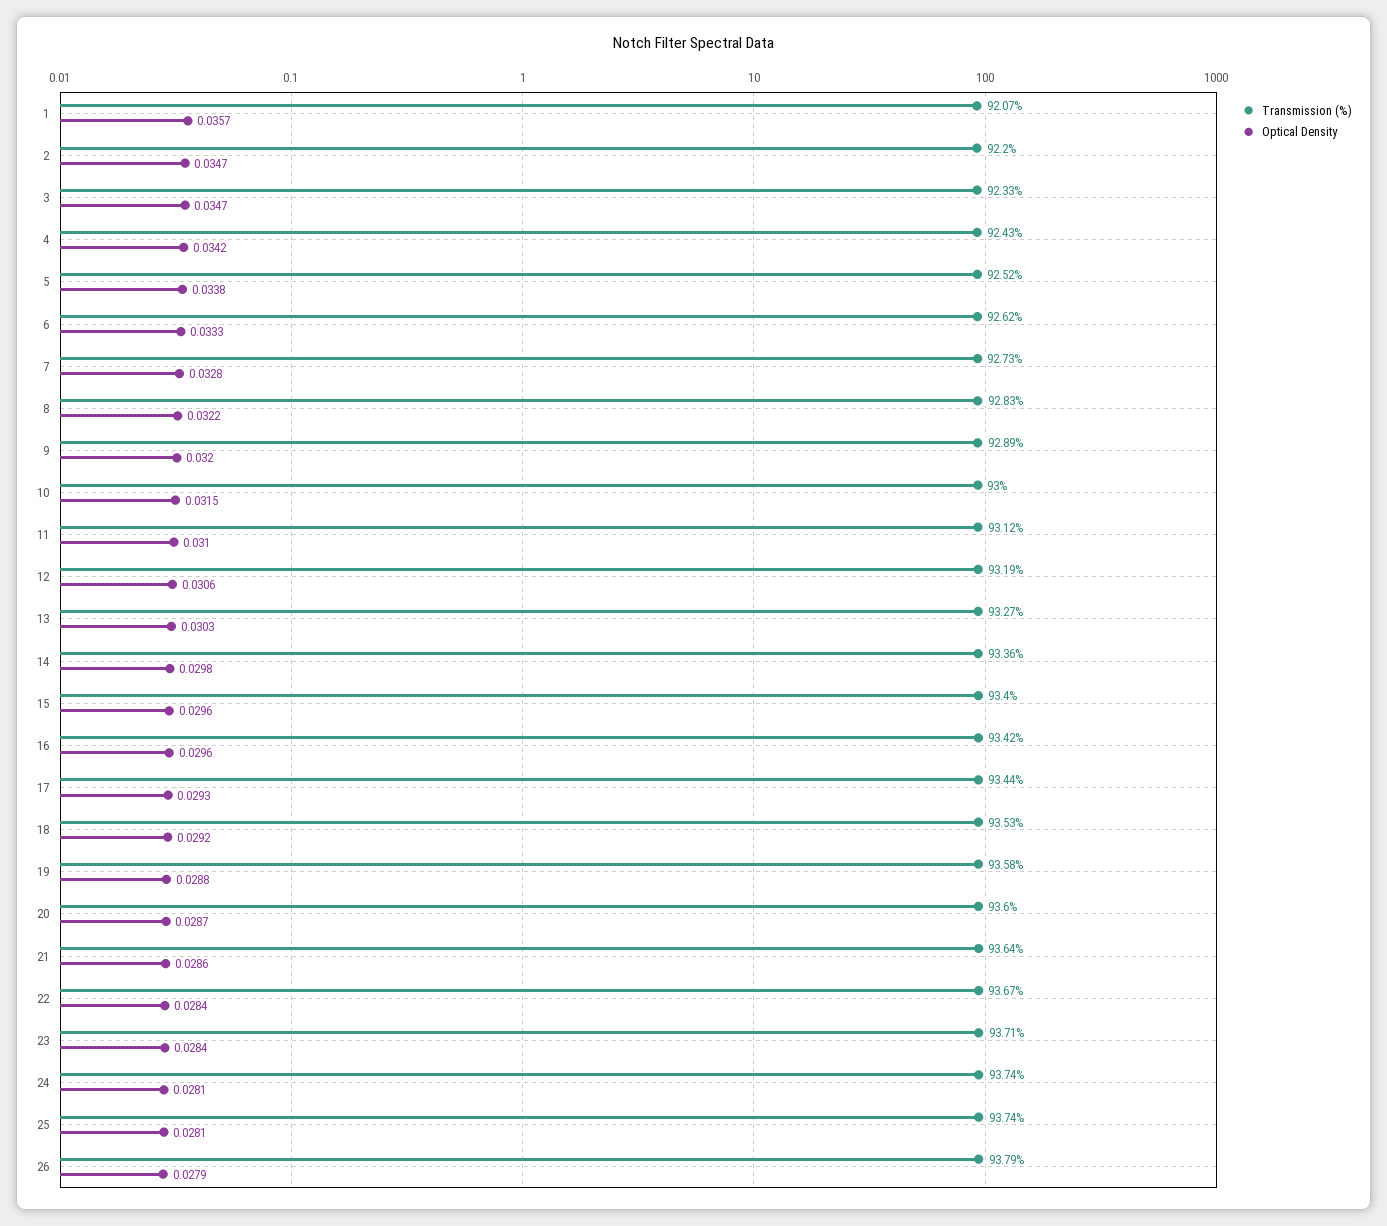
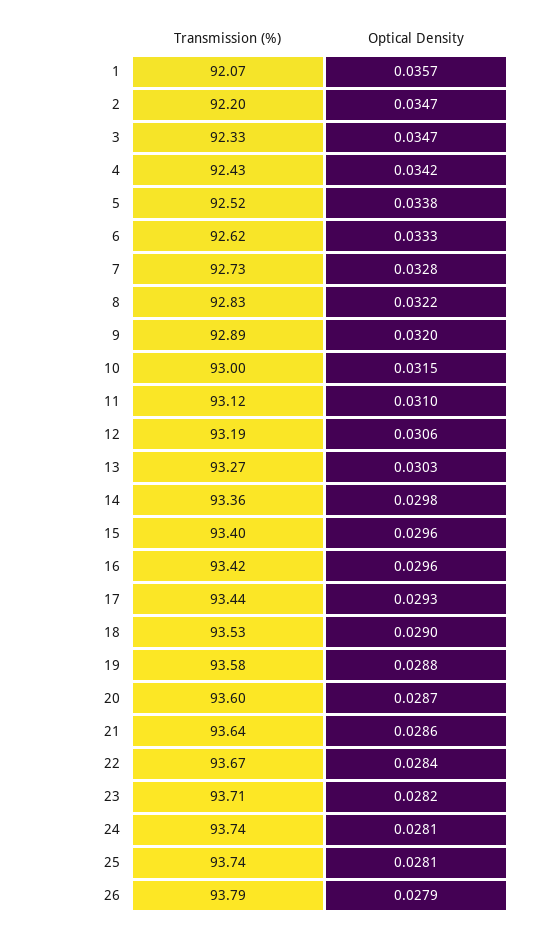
  {
    "Transmission (%)": {
      "1": 92.07,
      "2": 92.2,
      "3": 92.33,
      "4": 92.43,
      "5": 92.52,
      "6": 92.62,
      "7": 92.73,
      "8": 92.83,
      "9": 92.89,
      "10": 93,
      "11": 93.12,
      "12": 93.19,
      "13": 93.27,
      "14": 93.36,
      "15": 93.4,
      "16": 93.42,
      "17": 93.44,
      "18": 93.53,
      "19": 93.58,
      "20": 93.6,
      "21": 93.64,
      "22": 93.67,
      "23": 93.71,
      "24": 93.74,
      "25": 93.74,
      "26": 93.79
    },
    "Optical Density": {
      "1": 0.0357,
      "2": 0.0347,
      "3": 0.0347,
      "4": 0.0342,
      "5": 0.0338,
      "6": 0.0333,
      "7": 0.0328,
      "8": 0.0322,
      "9": 0.032,
      "10": 0.0315,
      "11": 0.031,
      "12": 0.0306,
      "13": 0.0303,
      "14": 0.0298,
      "15": 0.0296,
      "16": 0.0296,
      "17": 0.0293,
-     "18": 0.0292,
+     "18": 0.029,
      "19": 0.0288,
      "20": 0.0287,
      "21": 0.0286,
      "22": 0.0284,
-     "23": 0.0284,
+     "23": 0.0282,
      "24": 0.0281,
      "25": 0.0281,
      "26": 0.0279
    }
  }

